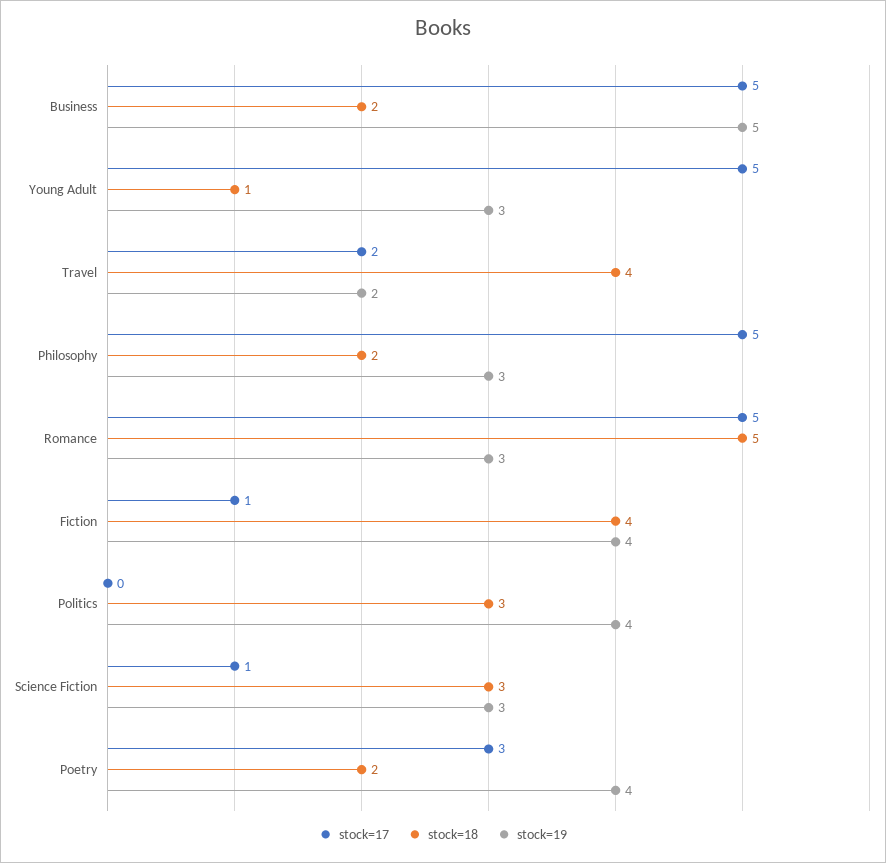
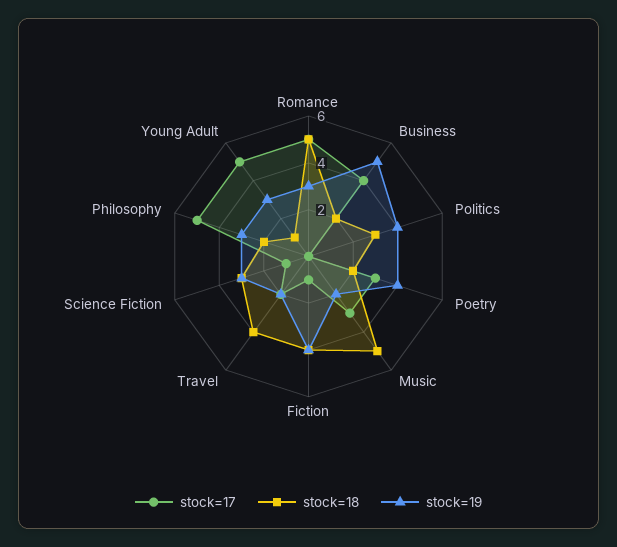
  {
    "stock=17": {
-     "Business": 5,
+     "Business": 4,
      "Young Adult": 5,
      "Travel": 2,
      "Philosophy": 5,
      "Romance": 5,
      "Fiction": 1,
      "Politics": 0,
      "Science Fiction": 1,
-     "Poetry": 3
+     "Poetry": 3,
+     "Music": 3
    },
    "stock=18": {
      "Business": 2,
      "Young Adult": 1,
      "Travel": 4,
      "Philosophy": 2,
      "Romance": 5,
      "Fiction": 4,
      "Politics": 3,
      "Science Fiction": 3,
-     "Poetry": 2
+     "Poetry": 2,
+     "Music": 5
    },
    "stock=19": {
      "Business": 5,
      "Young Adult": 3,
      "Travel": 2,
      "Philosophy": 3,
      "Romance": 3,
      "Fiction": 4,
      "Politics": 4,
      "Science Fiction": 3,
-     "Poetry": 4
+     "Poetry": 4,
+     "Music": 2
    }
  }

